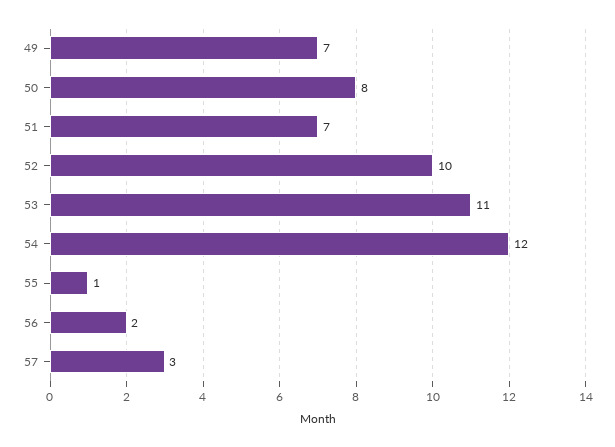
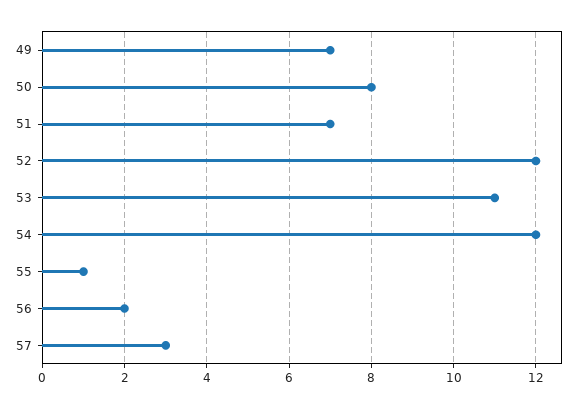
  {
    "49": 7,
    "50": 8,
    "51": 7,
-   "52": 10,
+   "52": 12,
    "53": 11,
    "54": 12,
    "55": 1,
    "56": 2,
    "57": 3
  }

